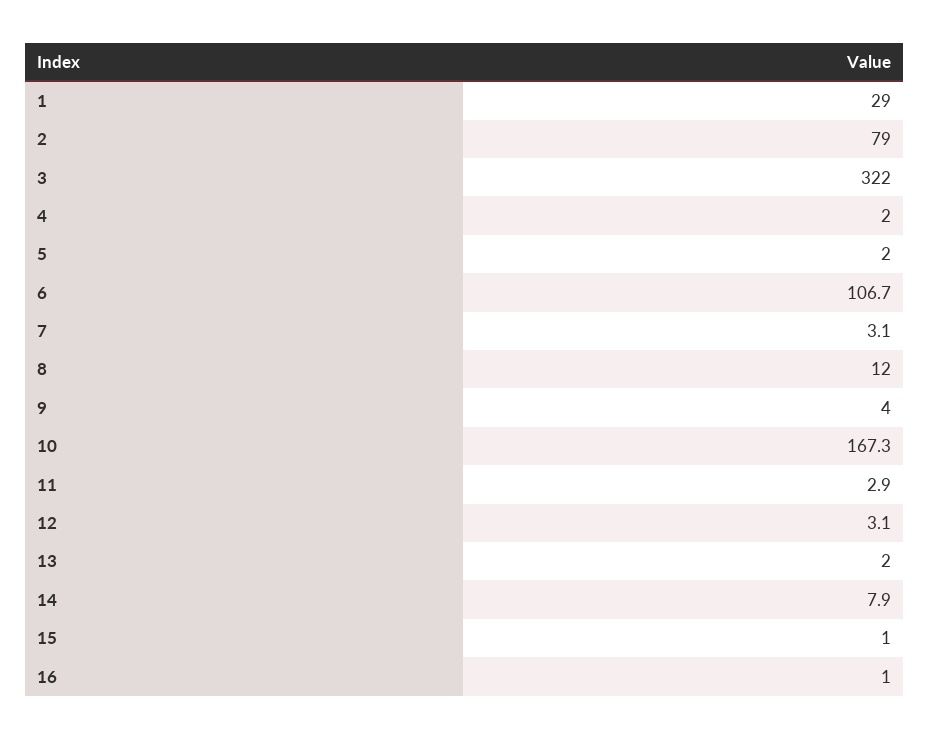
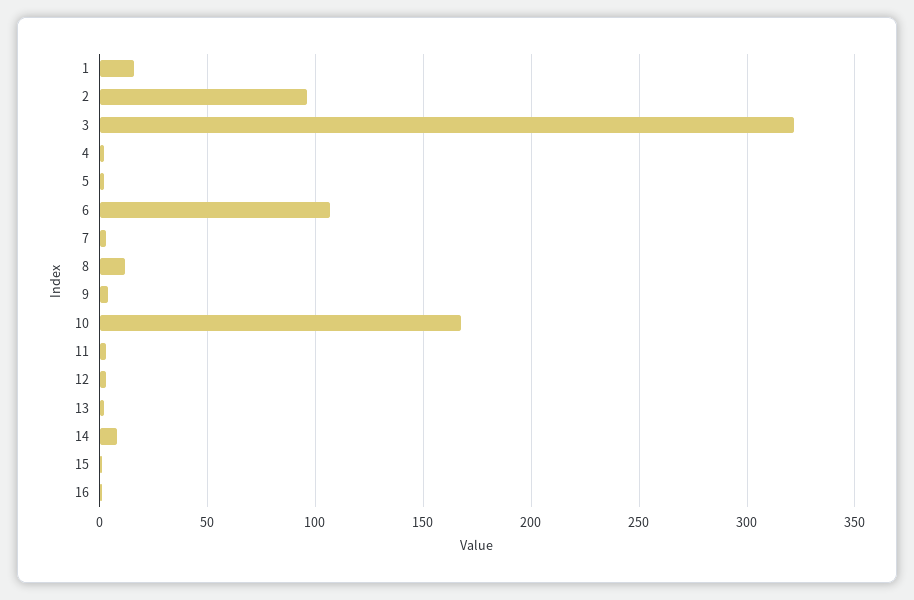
  {
-   "1": 29,
+   "1": 15,
-   "2": 79,
+   "2": 95,
    "3": 322,
    "4": 2,
    "5": 2,
    "6": 106.7,
    "7": 3.1,
    "8": 12,
    "9": 4,
    "10": 167.3,
    "11": 2.9,
    "12": 3.1,
    "13": 2,
    "14": 7.9,
    "15": 1,
    "16": 1
  }

